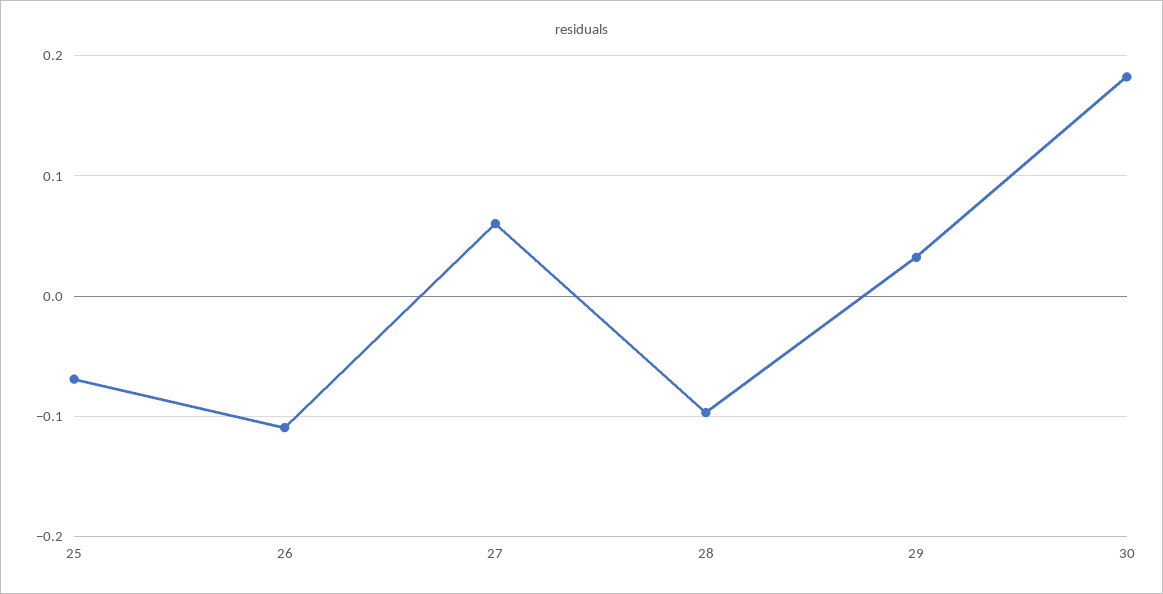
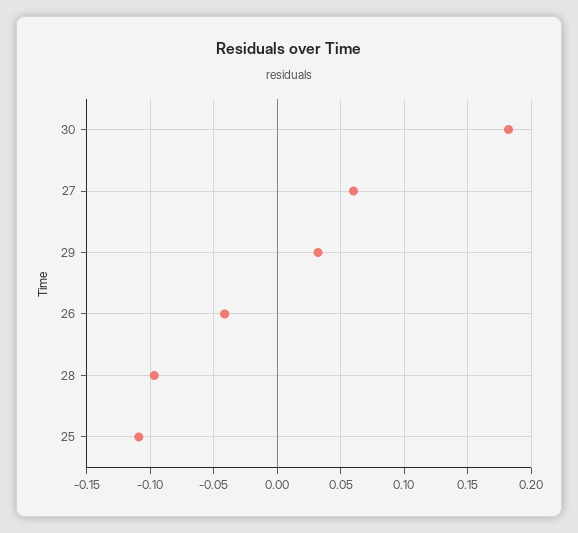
  {
-   "25": -0.07,
+   "25": -0.11,
-   "26": -0.11,
+   "26": -0.04,
    "27": 0.06,
    "28": -0.095,
    "29": 0.03,
    "30": 0.18
  }

